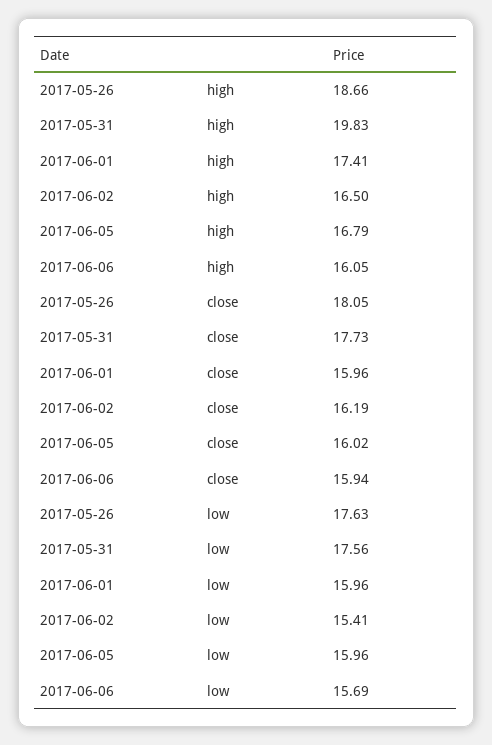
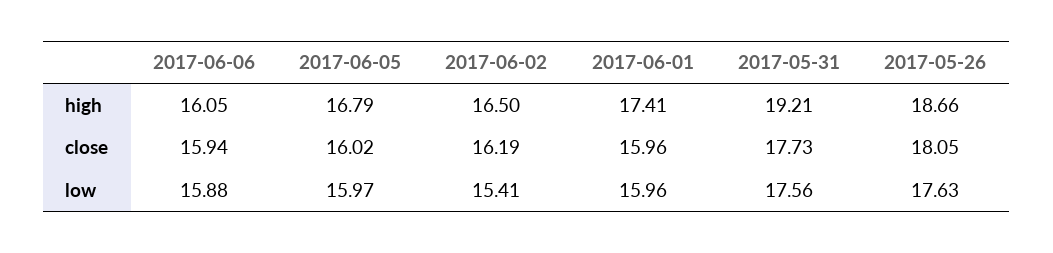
  {
    "2017-05-26": {
      "high": 18.66,
      "close": 18.05,
      "low": 17.63
    },
    "2017-05-31": {
-     "high": 19.83,
+     "high": 19.21,
      "close": 17.73,
      "low": 17.56
    },
    "2017-06-01": {
      "high": 17.41,
      "close": 15.96,
      "low": 15.96
    },
    "2017-06-02": {
      "high": 16.5,
      "close": 16.19,
      "low": 15.41
    },
    "2017-06-05": {
      "high": 16.79,
      "close": 16.02,
-     "low": 15.96
+     "low": 15.97
    },
    "2017-06-06": {
      "high": 16.05,
      "close": 15.94,
-     "low": 15.69
+     "low": 15.88
    }
  }

